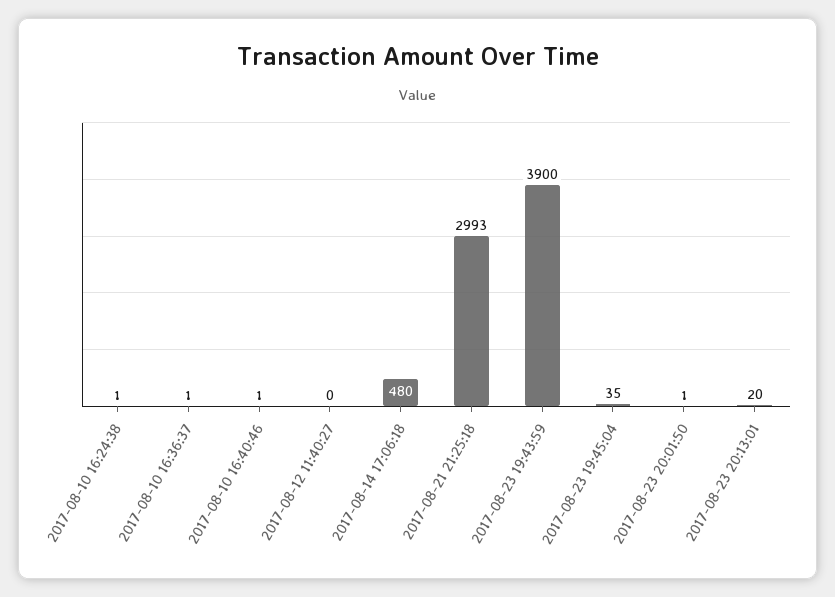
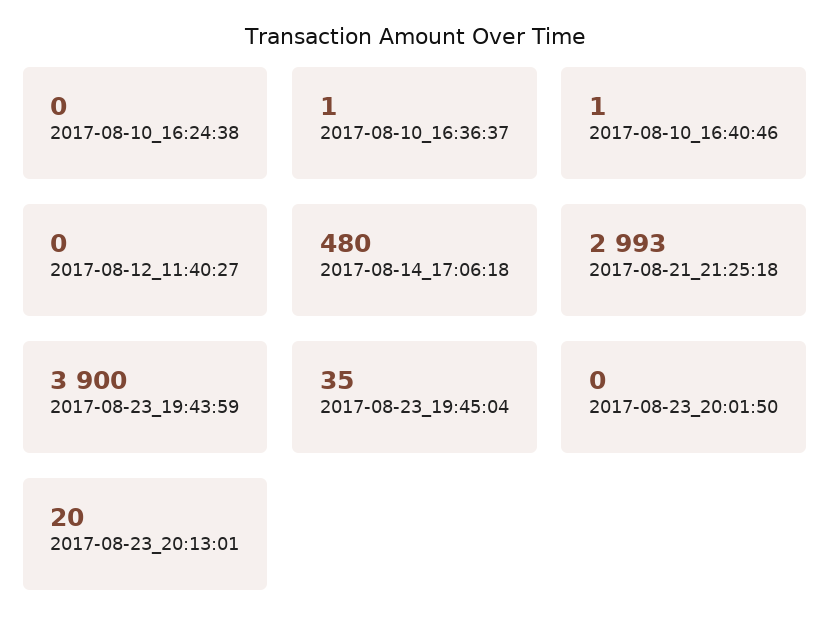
  {
-   "2017-08-10 16:24:38": 1,
+   "2017-08-10 16:24:38": 0,
    "2017-08-10 16:36:37": 1,
    "2017-08-10 16:40:46": 1,
    "2017-08-12 11:40:27": 0,
    "2017-08-14 17:06:18": 480,
    "2017-08-21 21:25:18": 2993,
    "2017-08-23 19:43:59": 3900,
    "2017-08-23 19:45:04": 35,
-   "2017-08-23 20:01:50": 1,
+   "2017-08-23 20:01:50": 0,
    "2017-08-23 20:13:01": 20
  }

